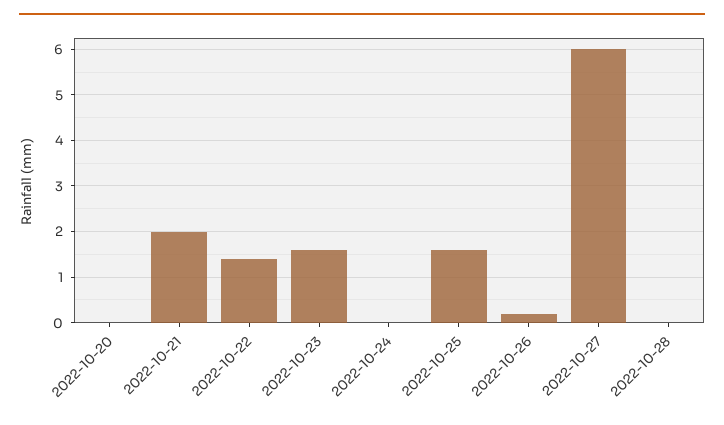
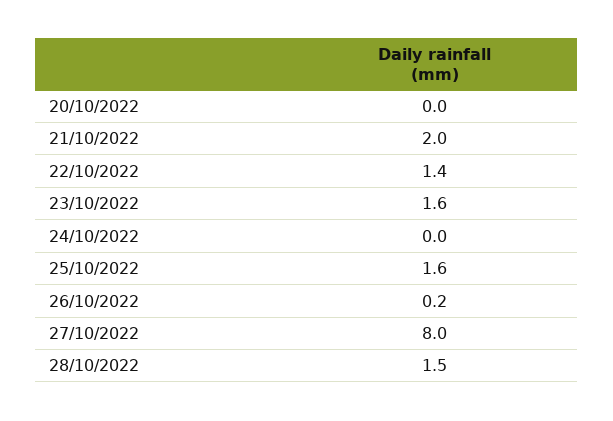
  {
    "2022-10-20": 0,
    "2022-10-21": 2,
    "2022-10-22": 1.4,
    "2022-10-23": 1.6,
    "2022-10-24": 0,
    "2022-10-25": 1.6,
    "2022-10-26": 0.2,
-   "2022-10-27": 6,
+   "2022-10-27": 8,
-   "2022-10-28": 0
+   "2022-10-28": 1.5
  }

